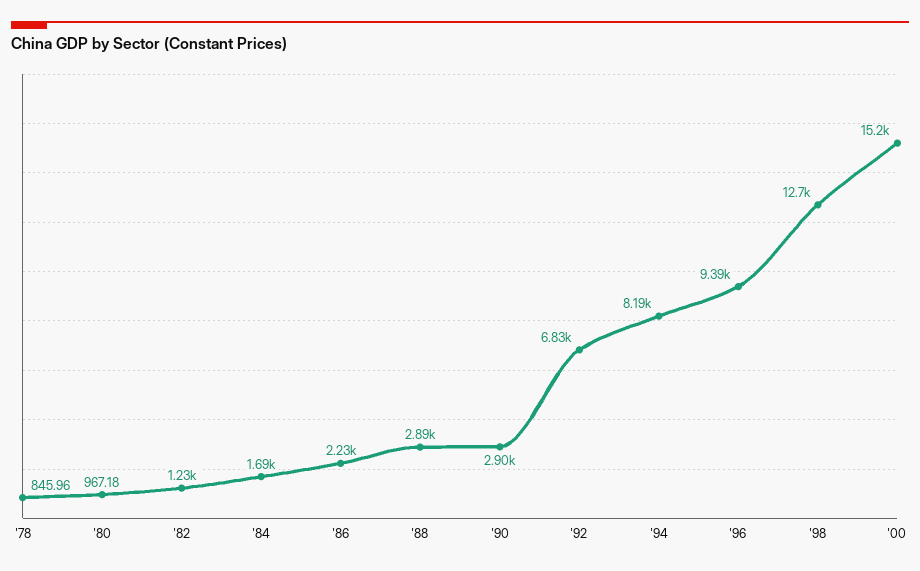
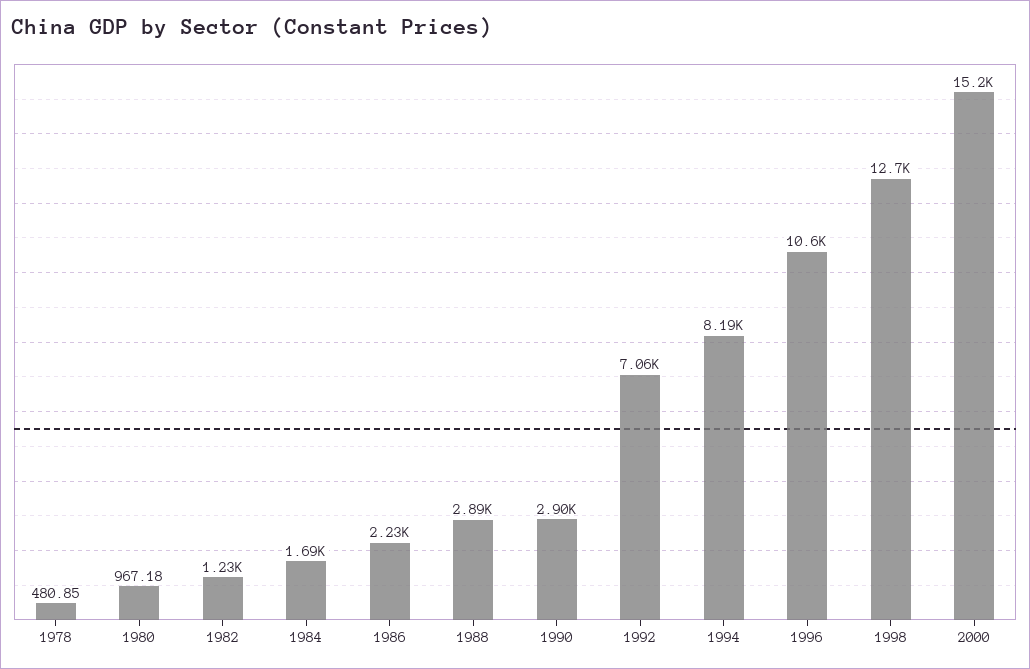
  {
-   "'78": 845.96,
+   "'78": 480.85,
    "'80": 967.18,
    "'82": 1230,
    "'84": 1690,
    "'86": 2230,
    "'88": 2890,
    "'90": 2900,
-   "'92": 6830,
+   "'92": 7060,
    "'94": 8190,
-   "'96": 9390,
+   "'96": 10600,
    "'98": 12700,
    "'00": 15200
  }

